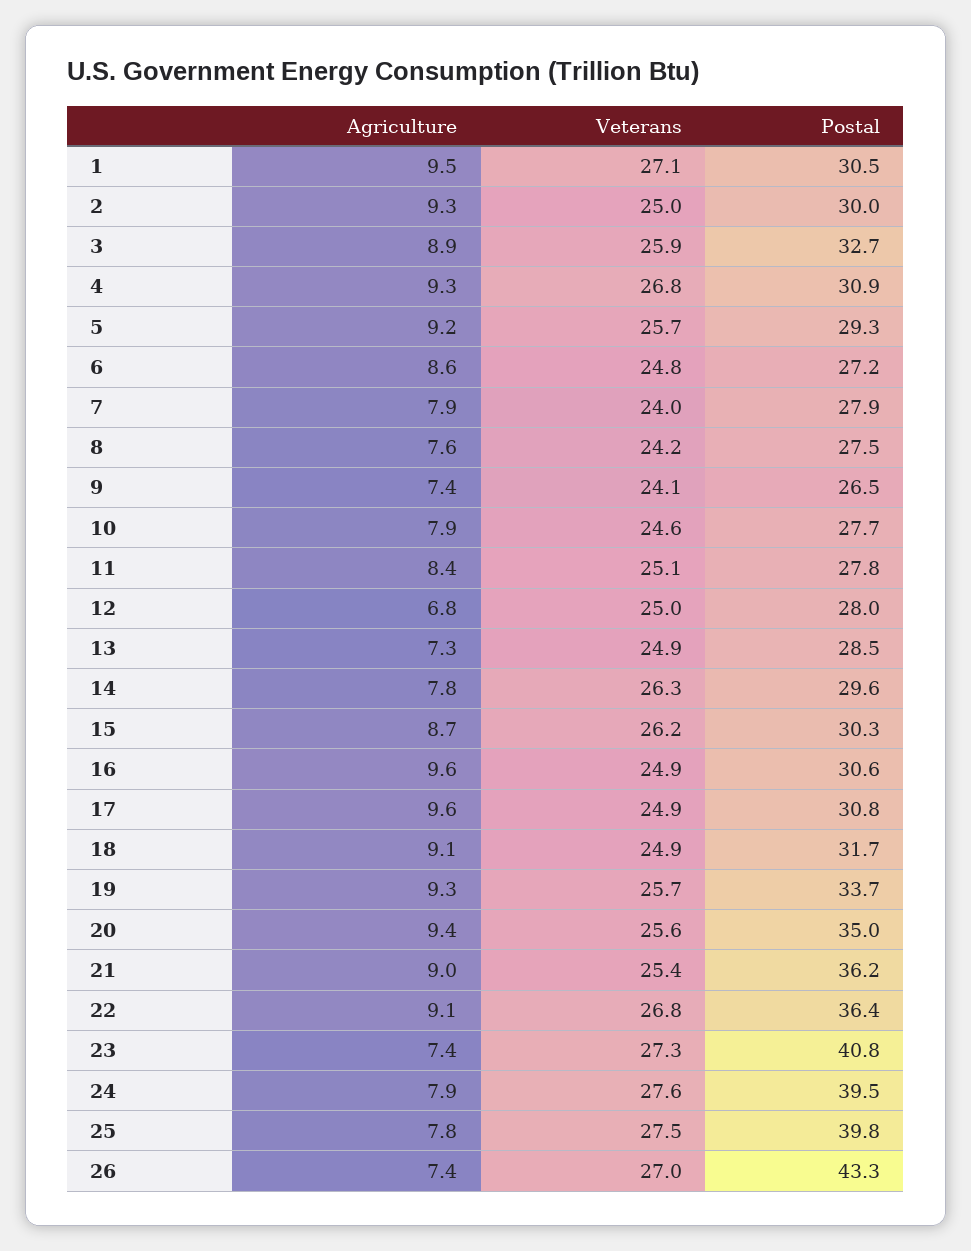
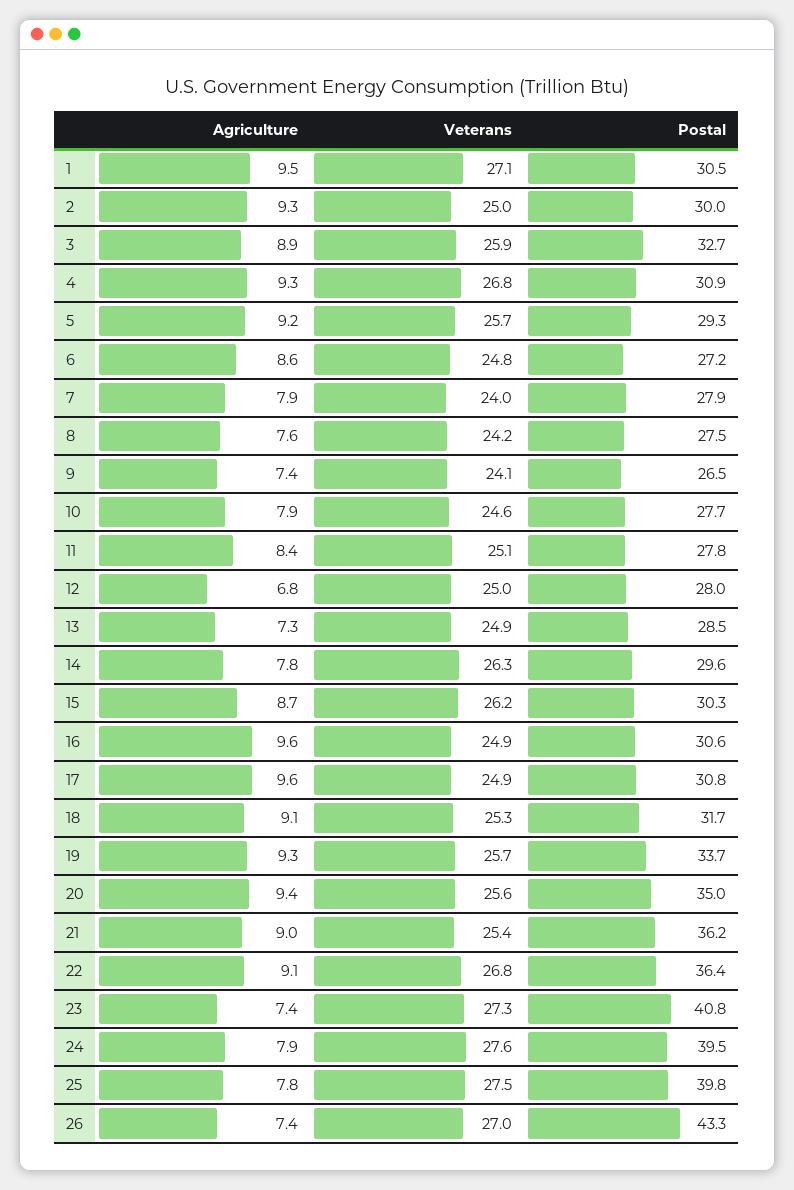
  {
    "Agriculture": {
      "1": 9.5,
      "2": 9.3,
      "3": 8.9,
      "4": 9.3,
      "5": 9.2,
      "6": 8.6,
      "7": 7.9,
      "8": 7.6,
      "9": 7.4,
      "10": 7.9,
      "11": 8.4,
      "12": 6.8,
      "13": 7.3,
      "14": 7.8,
      "15": 8.7,
      "16": 9.6,
      "17": 9.6,
      "18": 9.1,
      "19": 9.3,
      "20": 9.4,
      "21": 9,
      "22": 9.1,
      "23": 7.4,
      "24": 7.9,
      "25": 7.8,
      "26": 7.4
    },
    "Veterans": {
      "1": 27.1,
      "2": 25,
      "3": 25.9,
      "4": 26.8,
      "5": 25.7,
      "6": 24.8,
      "7": 24,
      "8": 24.2,
      "9": 24.1,
      "10": 24.6,
      "11": 25.1,
      "12": 25,
      "13": 24.9,
      "14": 26.3,
      "15": 26.2,
      "16": 24.9,
      "17": 24.9,
-     "18": 24.9,
+     "18": 25.3,
      "19": 25.7,
      "20": 25.6,
      "21": 25.4,
      "22": 26.8,
      "23": 27.3,
      "24": 27.6,
      "25": 27.5,
      "26": 27
    },
    "Postal": {
      "1": 30.5,
      "2": 30,
      "3": 32.7,
      "4": 30.9,
      "5": 29.3,
      "6": 27.2,
      "7": 27.9,
      "8": 27.5,
      "9": 26.5,
      "10": 27.7,
      "11": 27.8,
      "12": 28,
      "13": 28.5,
      "14": 29.6,
      "15": 30.3,
      "16": 30.6,
      "17": 30.8,
      "18": 31.7,
      "19": 33.7,
      "20": 35,
      "21": 36.2,
      "22": 36.4,
      "23": 40.8,
      "24": 39.5,
      "25": 39.8,
      "26": 43.3
    }
  }

